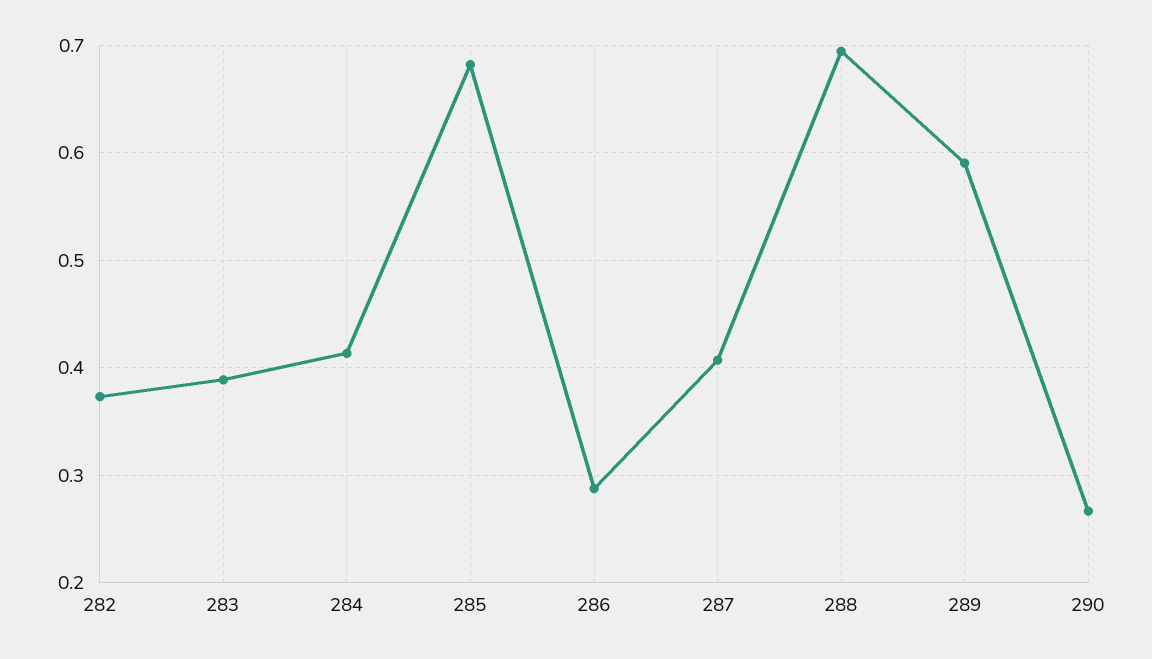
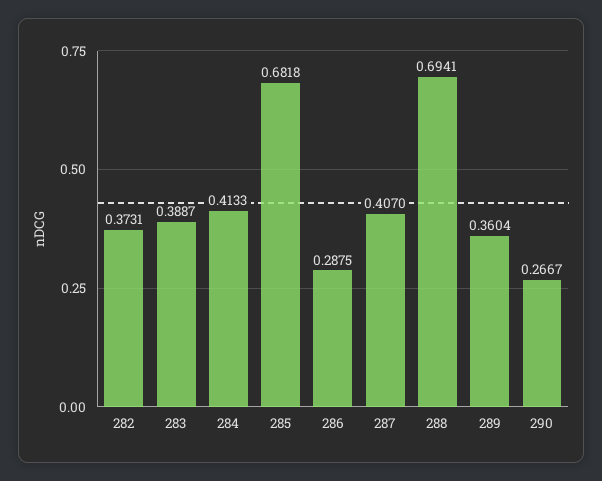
  {
    "282": 0.3731,
    "283": 0.3887,
    "284": 0.4133,
    "285": 0.6818,
    "286": 0.2875,
    "287": 0.407,
    "288": 0.6941,
-   "289": 0.59,
+   "289": 0.3604,
    "290": 0.2667
  }

